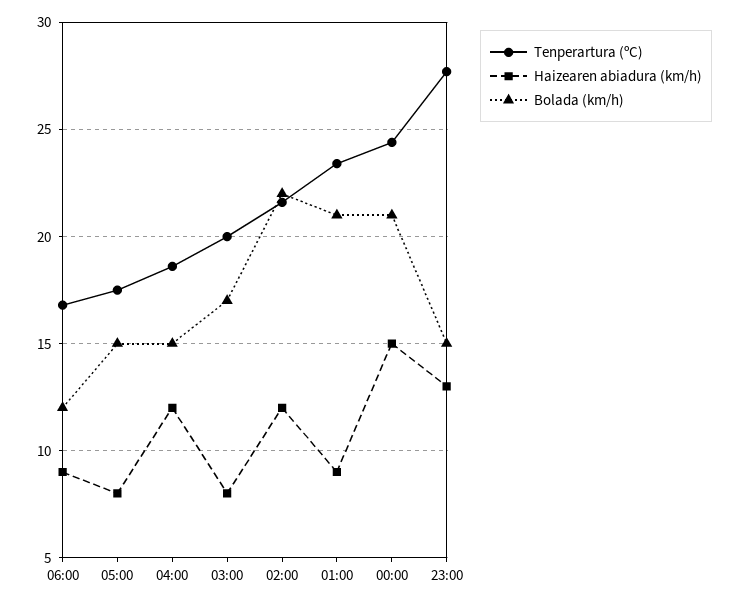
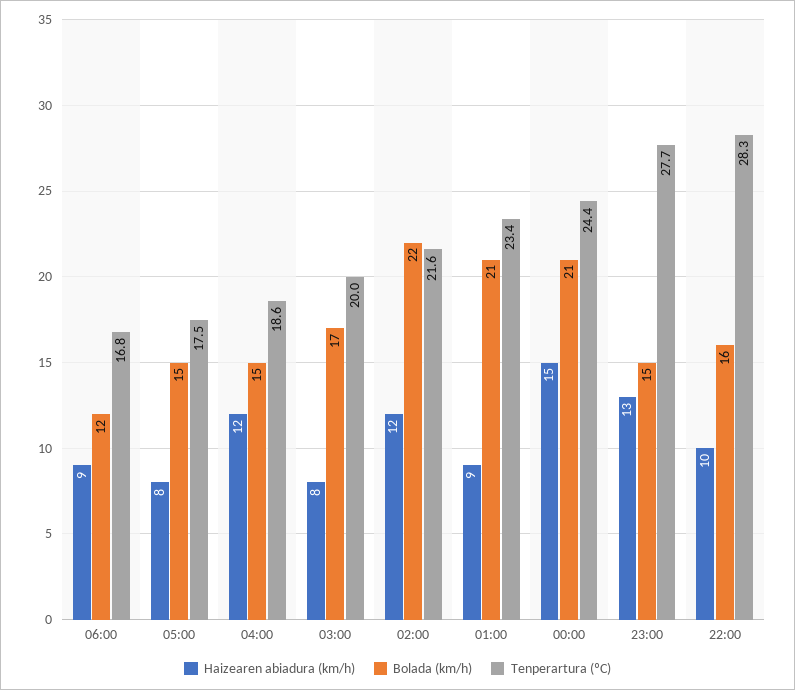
  {
    "Tenperartura (ºC)": {
      "06:00": 16.8,
      "05:00": 17.5,
      "04:00": 18.6,
      "03:00": 20,
      "02:00": 21.6,
      "01:00": 23.4,
      "00:00": 24.4,
-     "23:00": 27.7
+     "23:00": 27.7,
+     "22:00": 28.3
    },
    "Haizearen abiadura (km/h)": {
      "06:00": 9,
      "05:00": 8,
      "04:00": 12,
      "03:00": 8,
      "02:00": 12,
      "01:00": 9,
      "00:00": 15,
-     "23:00": 13
+     "23:00": 13,
+     "22:00": 10
    },
    "Bolada (km/h)": {
      "06:00": 12,
      "05:00": 15,
      "04:00": 15,
      "03:00": 17,
      "02:00": 22,
      "01:00": 21,
      "00:00": 21,
-     "23:00": 15
+     "23:00": 15,
+     "22:00": 16
    }
  }

